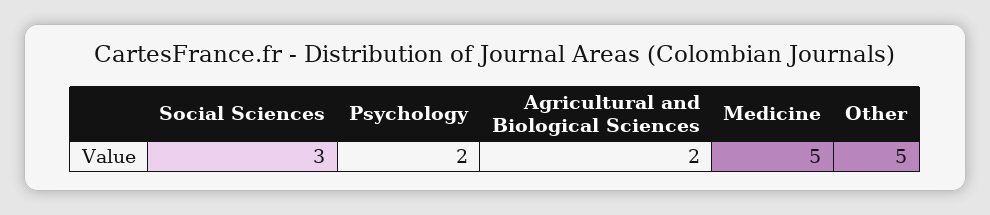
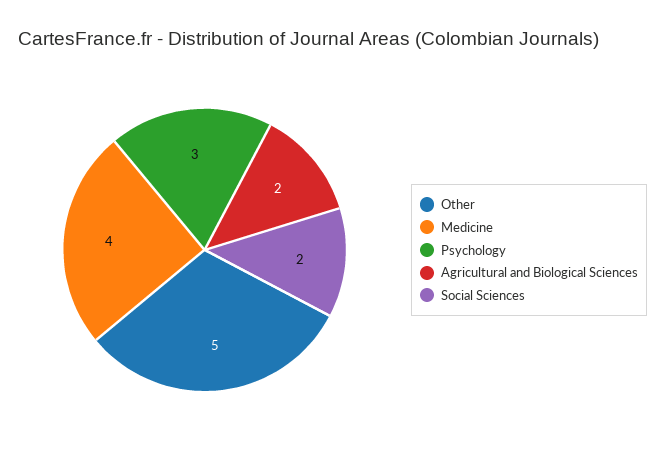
  {
-   "Social Sciences": 3,
+   "Social Sciences": 2,
-   "Psychology": 2,
+   "Psychology": 3,
    "Agricultural and Biological Sciences": 2,
-   "Medicine": 5,
+   "Medicine": 4,
    "Other": 5
  }

